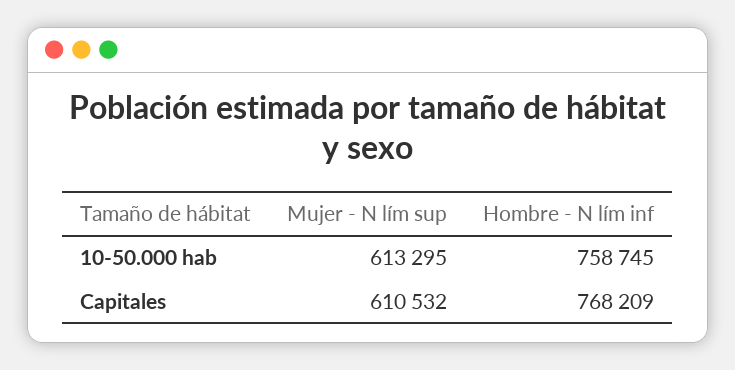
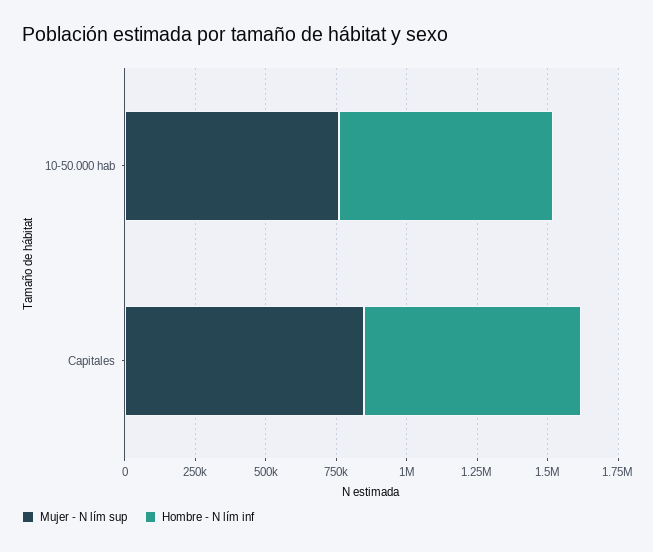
  {
    "Mujer - N lím sup": {
-     "10-50.000 hab": 613295,
+     "10-50.000 hab": 750000,
-     "Capitales": 610532
+     "Capitales": 850000
    },
    "Hombre - N lím inf": {
      "10-50.000 hab": 758745,
      "Capitales": 768209
    }
  }

